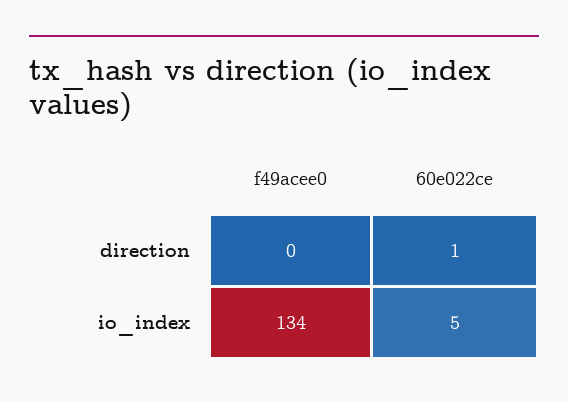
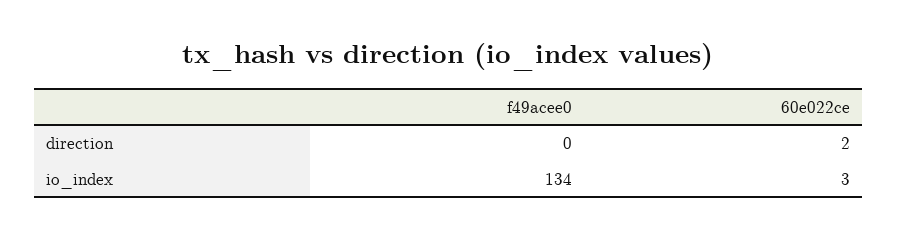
  {
    "f49acee0": {
      "direction": 0,
      "io_index": 134
    },
    "60e022ce": {
-     "direction": 1,
+     "direction": 2,
-     "io_index": 5
+     "io_index": 3
    }
  }

